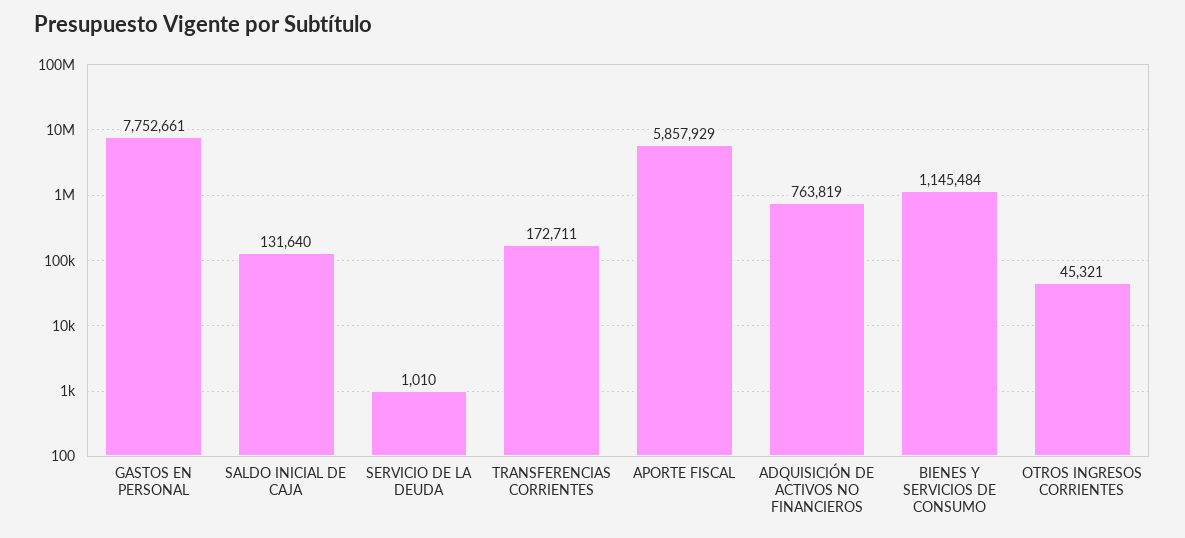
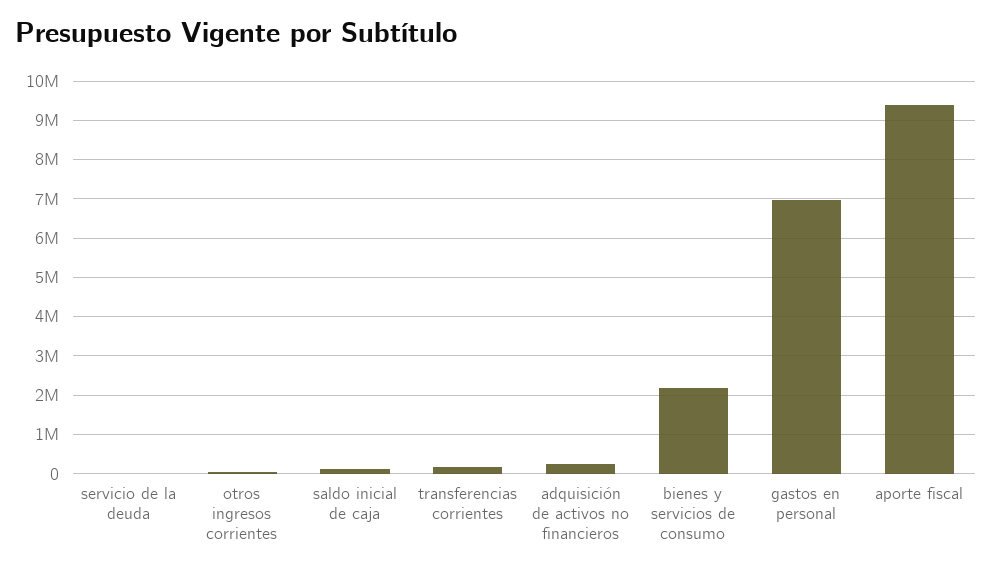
  {
-   "GASTOS EN PERSONAL": 7752661,
+   "GASTOS EN PERSONAL": 7000000,
    "SALDO INICIAL DE CAJA": 131640,
    "SERVICIO DE LA DEUDA": 1010,
    "TRANSFERENCIAS CORRIENTES": 172711,
-   "APORTE FISCAL": 5857929,
+   "APORTE FISCAL": 9400000,
-   "ADQUISICIÓN DE ACTIVOS NO FINANCIEROS": 763819,
+   "ADQUISICIÓN DE ACTIVOS NO FINANCIEROS": 200000,
-   "BIENES Y SERVICIOS DE CONSUMO": 1145484,
+   "BIENES Y SERVICIOS DE CONSUMO": 2200000,
    "OTROS INGRESOS CORRIENTES": 45321
  }

